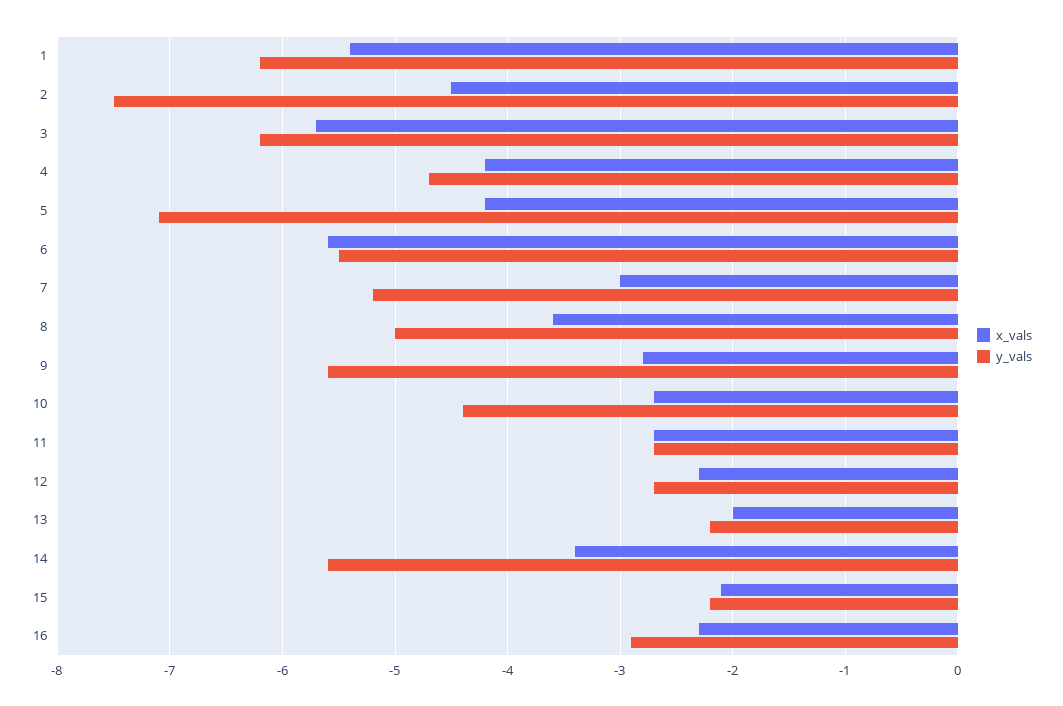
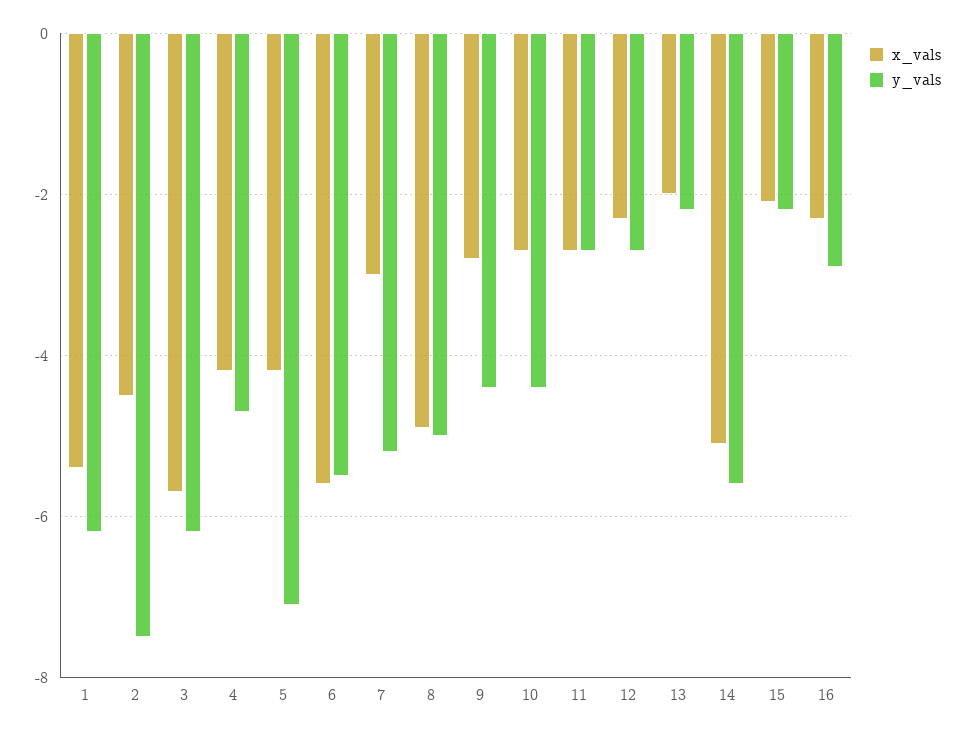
  {
    "x_vals": {
      "1": -5.4,
      "2": -4.5,
      "3": -5.7,
      "4": -4.2,
      "5": -4.2,
      "6": -5.6,
      "7": -3,
-     "8": -3.6,
+     "8": -5,
      "9": -2.8,
      "10": -2.7,
      "11": -2.7,
      "12": -2.3,
      "13": -2,
-     "14": -3.4,
+     "14": -5,
      "15": -2.1,
      "16": -2.3
    },
    "y_vals": {
      "1": -6.2,
      "2": -7.5,
      "3": -6.2,
      "4": -4.7,
      "5": -7.1,
      "6": -5.5,
      "7": -5.2,
      "8": -5,
-     "9": -5.6,
+     "9": -4.5,
      "10": -4.4,
      "11": -2.7,
      "12": -2.7,
      "13": -2.2,
      "14": -5.6,
      "15": -2.2,
      "16": -2.9
    }
  }

